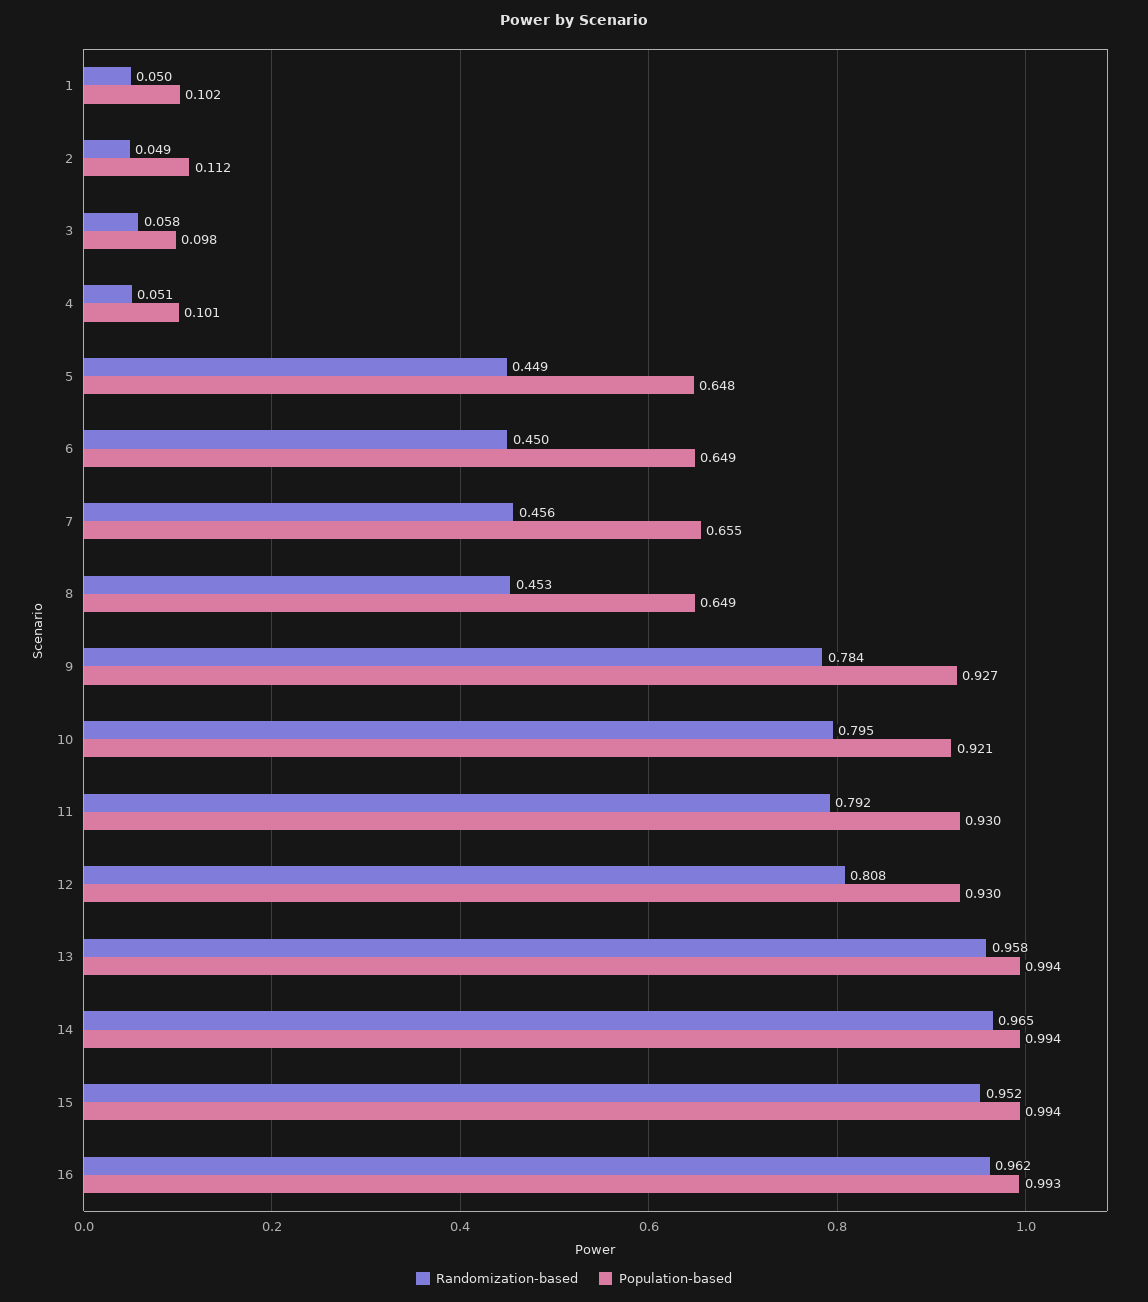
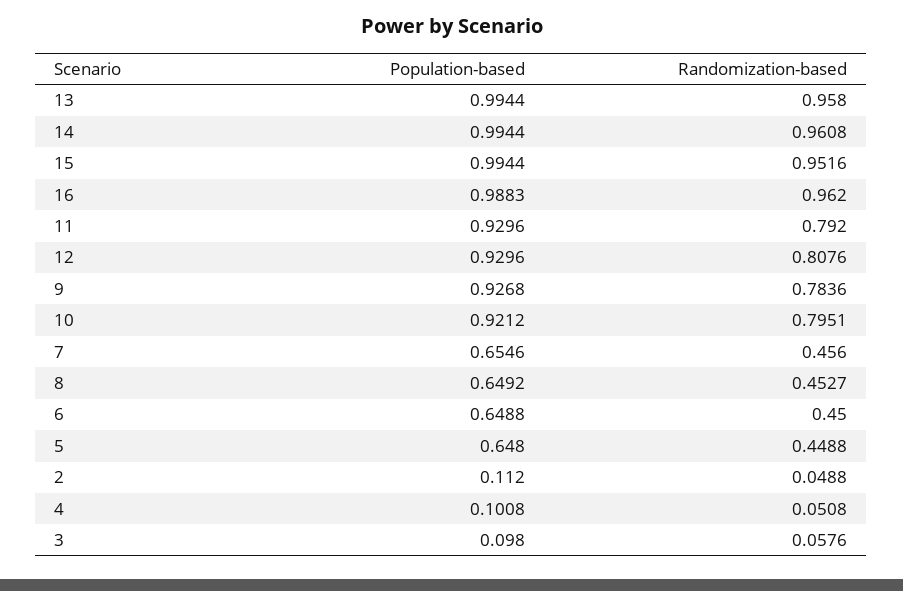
  {
    "Randomization-based": {
-     "1": 0.05,
      "2": 0.0488,
      "3": 0.0576,
      "4": 0.0508,
      "5": 0.4488,
      "6": 0.45,
      "7": 0.456,
      "8": 0.4527,
      "9": 0.7836,
      "10": 0.7951,
      "11": 0.792,
      "12": 0.8076,
      "13": 0.958,
-     "14": 0.965,
+     "14": 0.9608,
      "15": 0.9516,
      "16": 0.962
    },
    "Population-based": {
-     "1": 0.102,
      "2": 0.112,
      "3": 0.098,
      "4": 0.1008,
      "5": 0.648,
      "6": 0.6488,
      "7": 0.6546,
      "8": 0.6492,
      "9": 0.9268,
      "10": 0.9212,
      "11": 0.9296,
      "12": 0.9296,
      "13": 0.9944,
      "14": 0.9944,
      "15": 0.9944,
-     "16": 0.993
+     "16": 0.9883
    }
  }

